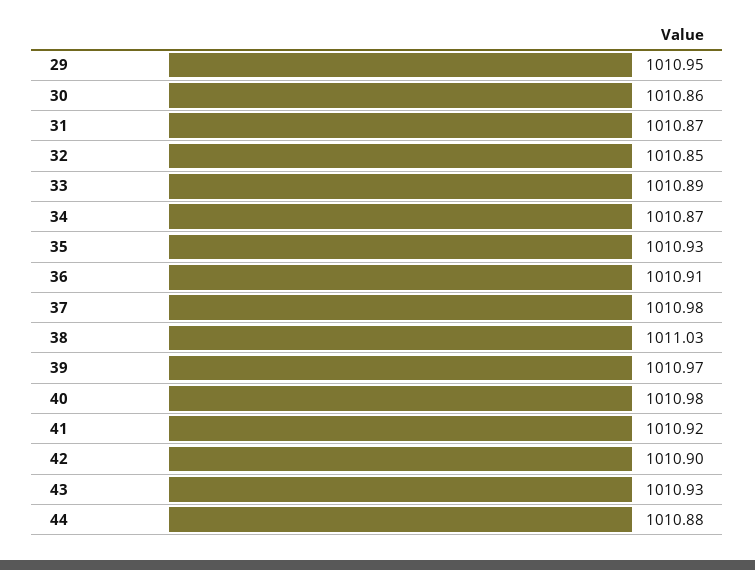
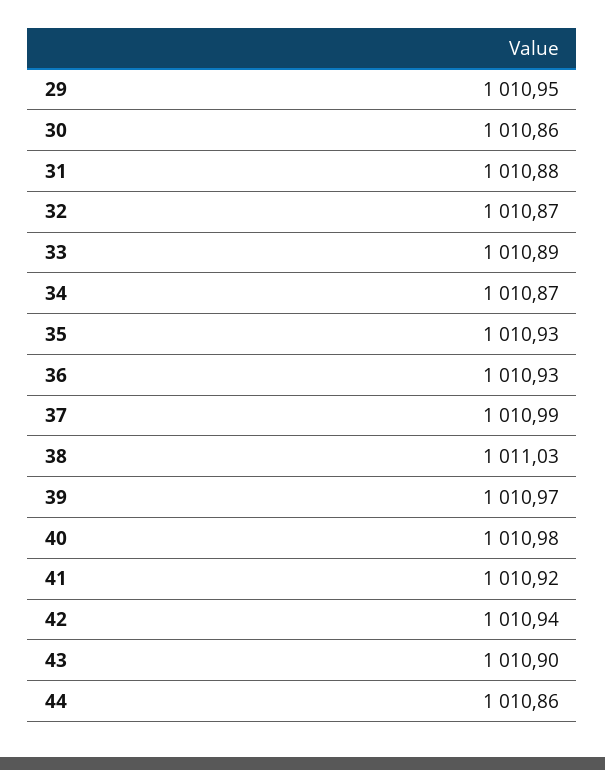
  {
    "29": 1010.95,
    "30": 1010.86,
-   "31": 1010.87,
+   "31": 1010.88,
-   "32": 1010.85,
+   "32": 1010.87,
    "33": 1010.89,
    "34": 1010.87,
    "35": 1010.93,
-   "36": 1010.91,
+   "36": 1010.93,
-   "37": 1010.98,
+   "37": 1010.99,
    "38": 1011.03,
    "39": 1010.97,
    "40": 1010.98,
    "41": 1010.92,
-   "42": 1010.9,
+   "42": 1010.94,
-   "43": 1010.93,
+   "43": 1010.9,
-   "44": 1010.88
+   "44": 1010.86
  }

